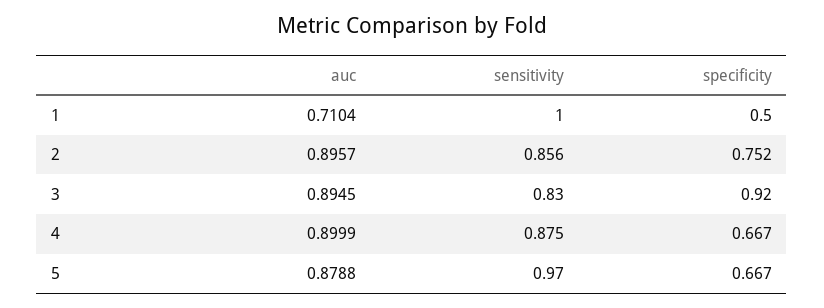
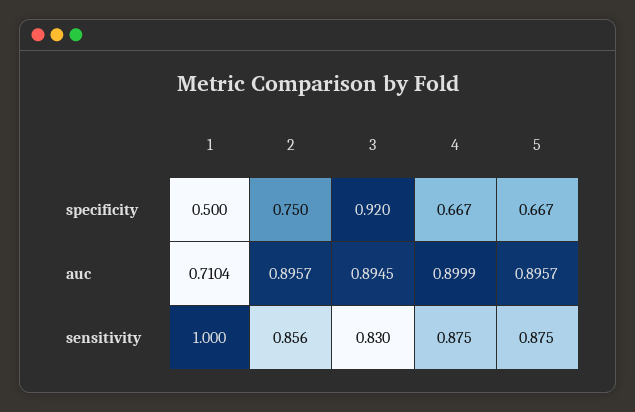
  {
    "auc": {
      "1": 0.7104,
      "2": 0.8957,
      "3": 0.8945,
      "4": 0.8999,
-     "5": 0.8788
+     "5": 0.8957
    },
    "sensitivity": {
      "1": 1,
      "2": 0.856,
      "3": 0.83,
      "4": 0.875,
-     "5": 0.97
+     "5": 0.875
    },
    "specificity": {
      "1": 0.5,
-     "2": 0.752,
+     "2": 0.75,
      "3": 0.92,
      "4": 0.667,
      "5": 0.667
    }
  }

